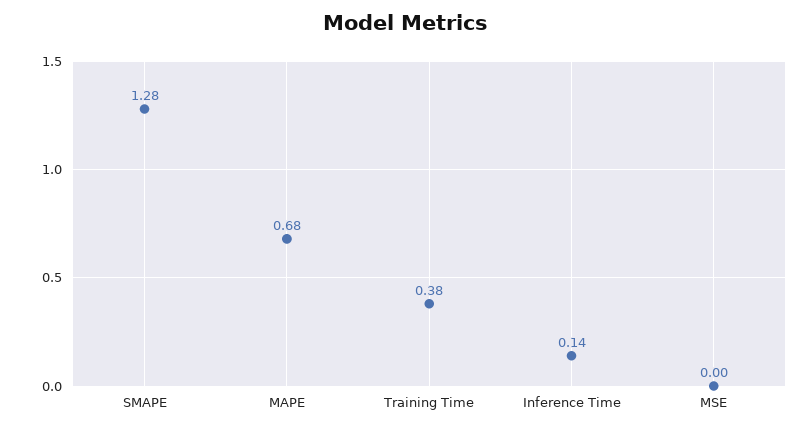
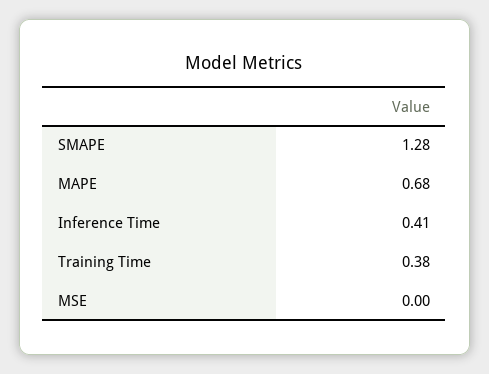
  {
    "SMAPE": 1.28,
    "MAPE": 0.68,
    "Training Time": 0.38,
-   "Inference Time": 0.14,
+   "Inference Time": 0.41,
    "MSE": 0
  }

